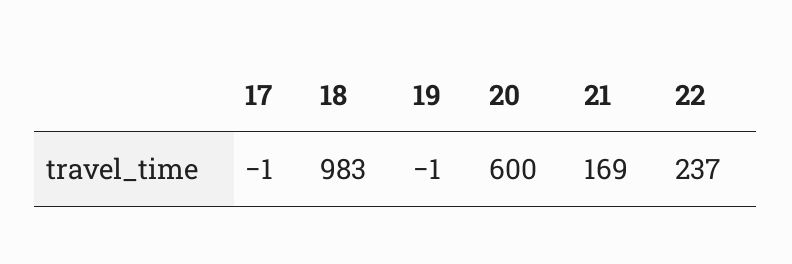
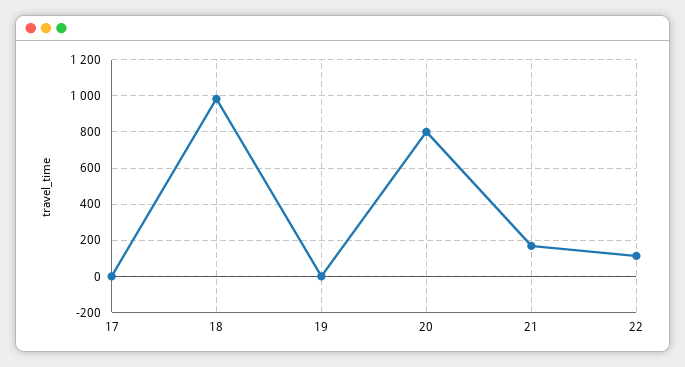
  {
    "17": -1,
    "18": 983,
    "19": -1,
-   "20": 600,
+   "20": 800,
    "21": 169,
-   "22": 237
+   "22": 100
  }

